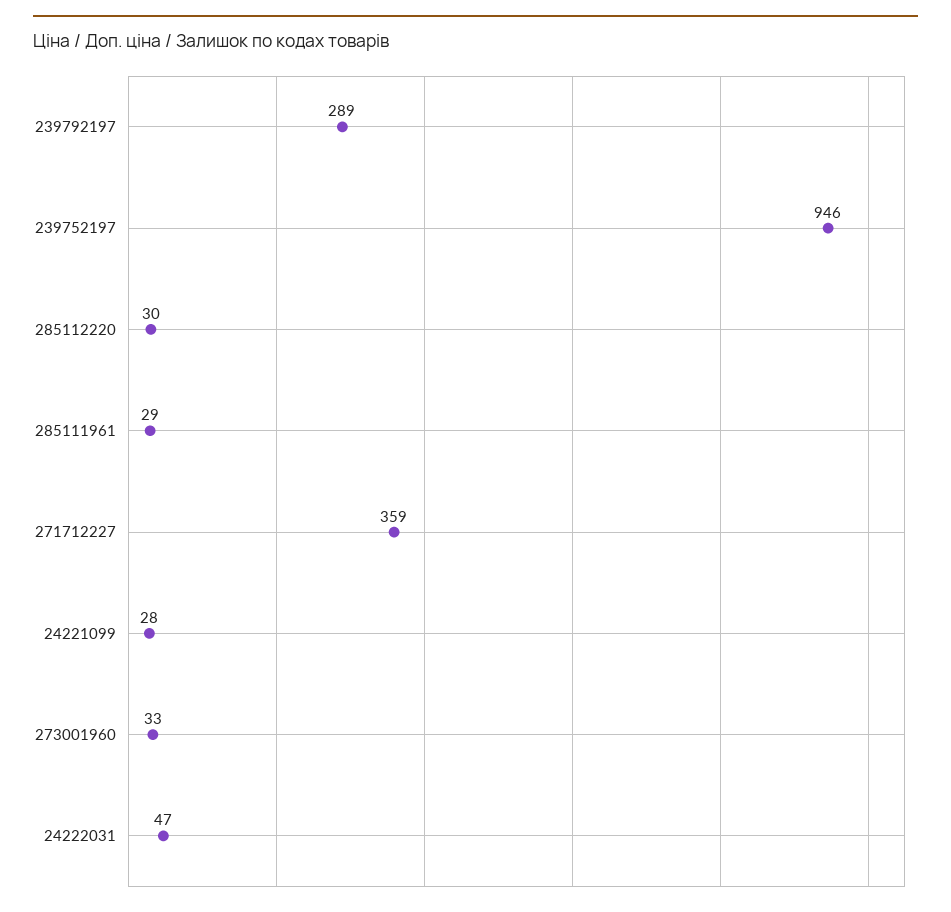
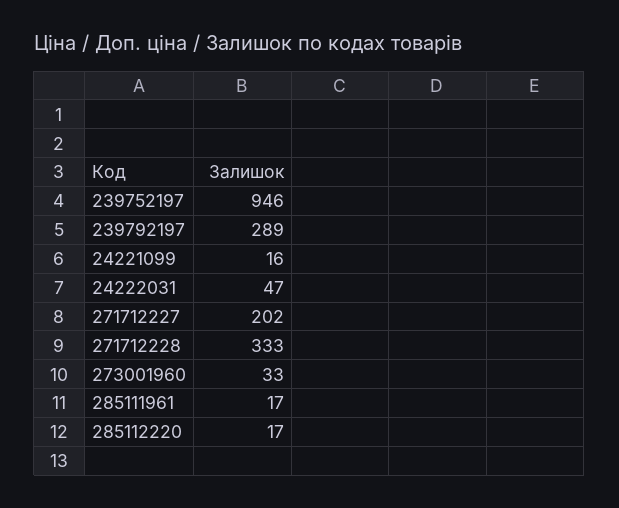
  {
    "239792197": 289,
    "239752197": 946,
-   "285112220": 30,
+   "285112220": 17,
-   "285111961": 29,
+   "285111961": 17,
-   "271712227": 359,
+   "271712227": 202,
-   "24221099": 28,
+   "24221099": 16,
    "273001960": 33,
-   "24222031": 47
+   "24222031": 47,
+   "271712228": 333
  }

